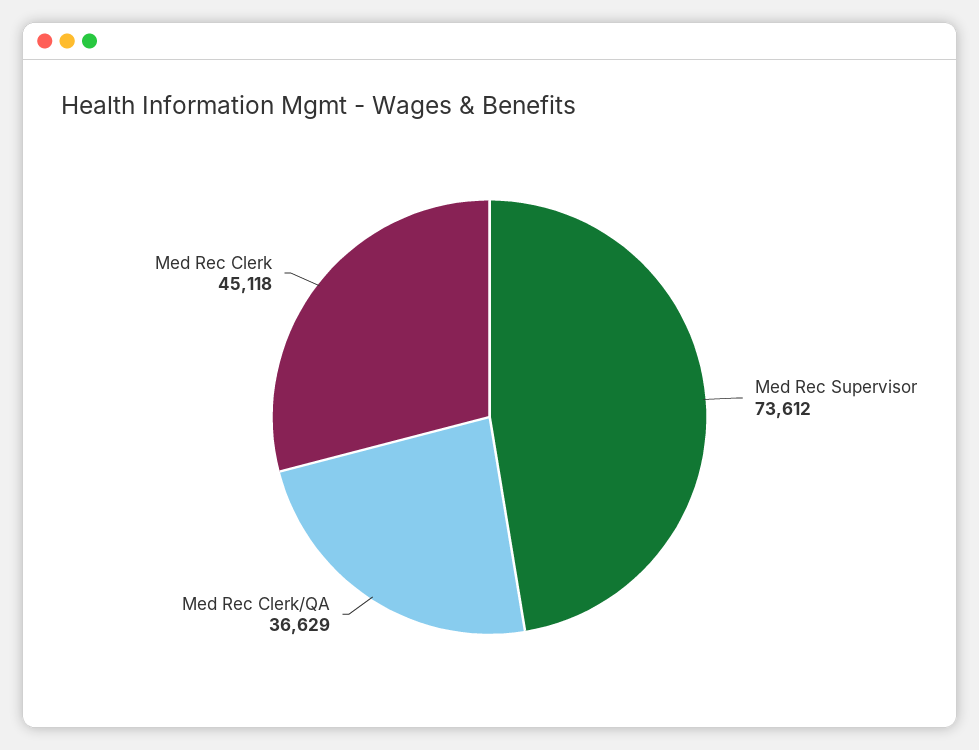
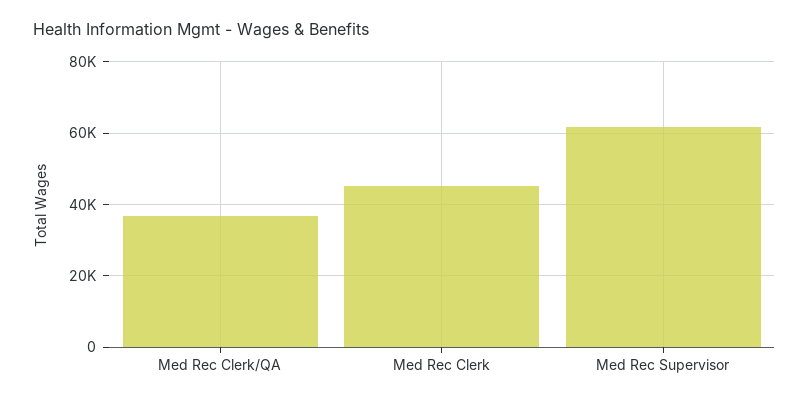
  {
-   "Med Rec Supervisor": 73612,
+   "Med Rec Supervisor": 62000,
    "Med Rec Clerk/QA": 36629,
    "Med Rec Clerk": 45118
  }

